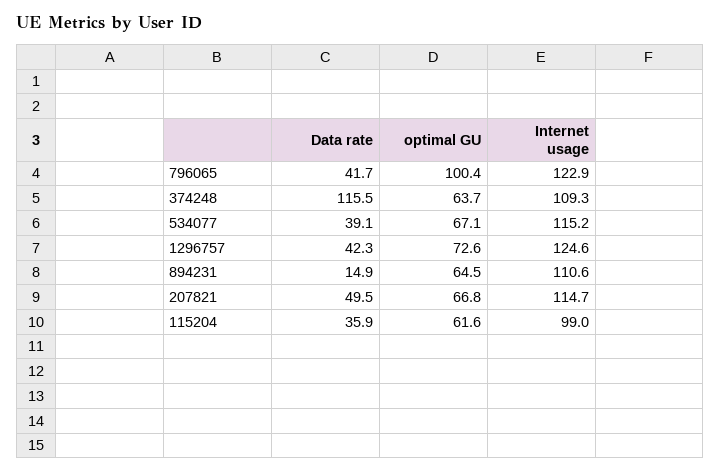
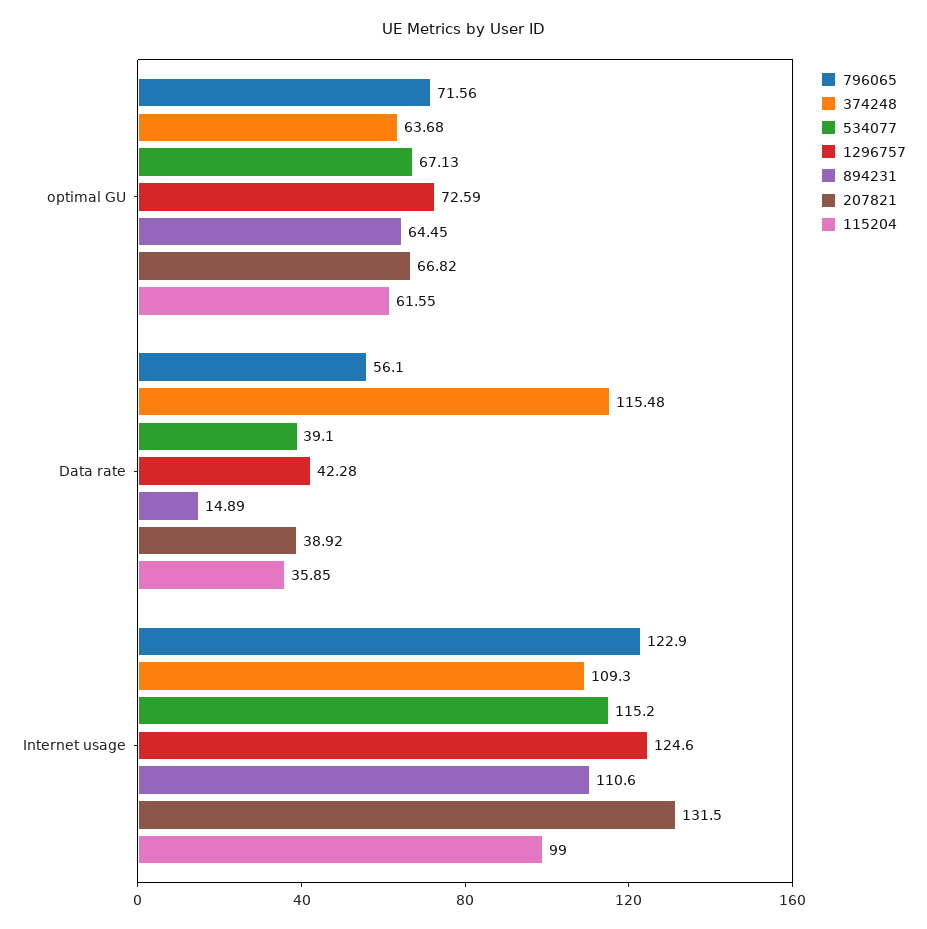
  {
    "796065": {
-     "Data rate": 41.7,
+     "Data rate": 56.1,
-     "optimal GU": 100.4,
+     "optimal GU": 71.56,
      "Internet usage": 122.9
    },
    "374248": {
      "Data rate": 115.48,
      "optimal GU": 63.68,
      "Internet usage": 109.3
    },
    "534077": {
      "Data rate": 39.1,
      "optimal GU": 67.13,
      "Internet usage": 115.2
    },
    "1296757": {
      "Data rate": 42.28,
      "optimal GU": 72.59,
      "Internet usage": 124.6
    },
    "894231": {
      "Data rate": 14.89,
      "optimal GU": 64.45,
      "Internet usage": 110.6
    },
    "207821": {
-     "Data rate": 49.5,
+     "Data rate": 38.92,
      "optimal GU": 66.82,
-     "Internet usage": 114.7
+     "Internet usage": 131.5
    },
    "115204": {
      "Data rate": 35.85,
      "optimal GU": 61.55,
      "Internet usage": 99
    }
  }

